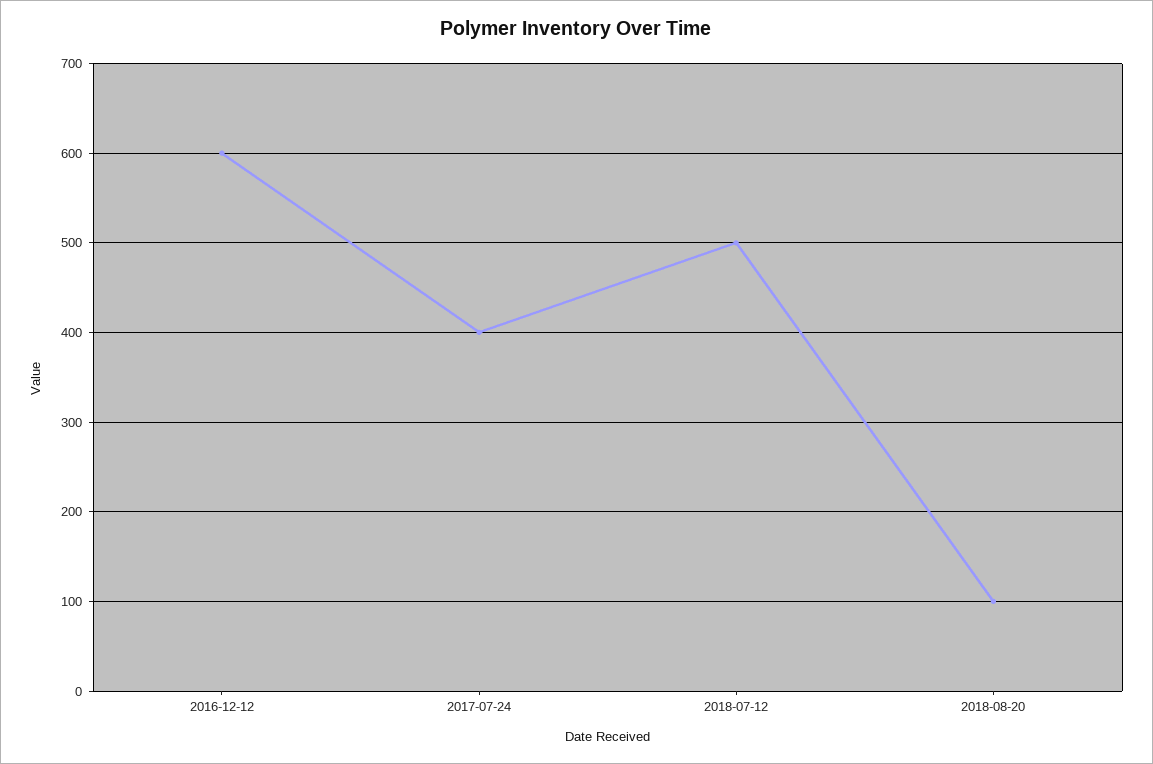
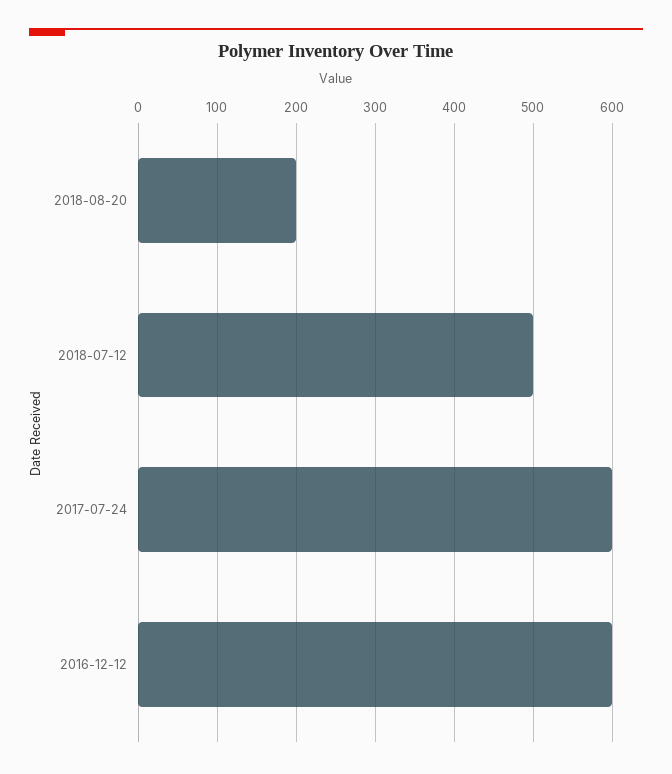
  {
    "2016-12-12": 600,
-   "2017-07-24": 400,
+   "2017-07-24": 600,
    "2018-07-12": 500,
-   "2018-08-20": 100
+   "2018-08-20": 200
  }

